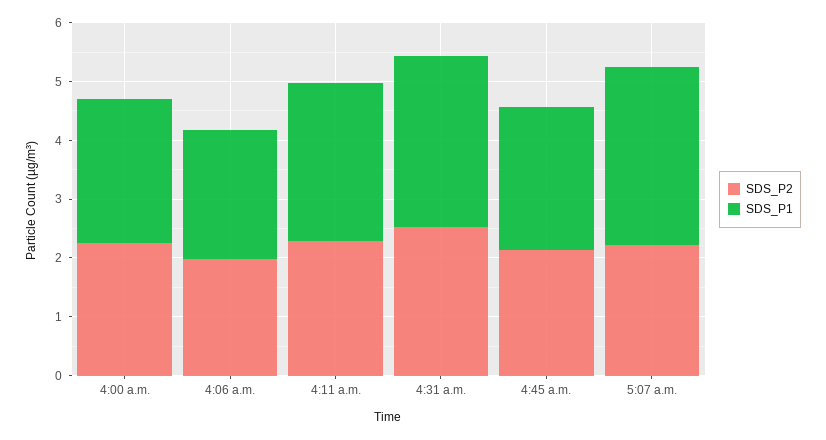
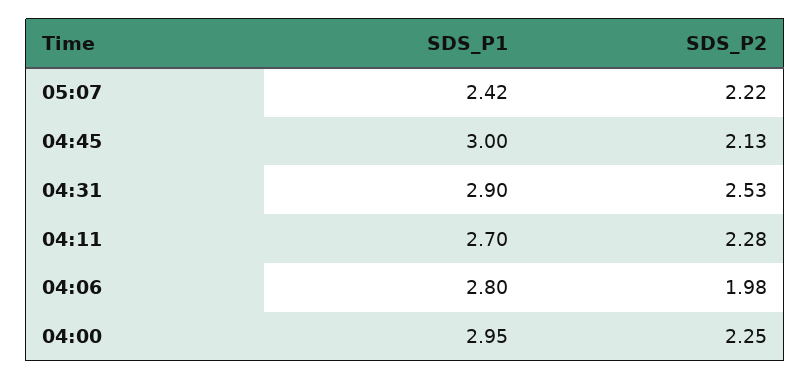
  {
    "SDS_P2": {
      "4:00 a.m.": 2.25,
      "4:06 a.m.": 1.98,
      "4:11 a.m.": 2.28,
      "4:31 a.m.": 2.53,
      "4:45 a.m.": 2.13,
      "5:07 a.m.": 2.22
    },
    "SDS_P1": {
-     "4:00 a.m.": 2.4,
+     "4:00 a.m.": 2.95,
-     "4:06 a.m.": 2.2,
+     "4:06 a.m.": 2.8,
      "4:11 a.m.": 2.7,
      "4:31 a.m.": 2.9,
-     "4:45 a.m.": 2.4,
+     "4:45 a.m.": 3,
-     "5:07 a.m.": 3
+     "5:07 a.m.": 2.42
    }
  }

